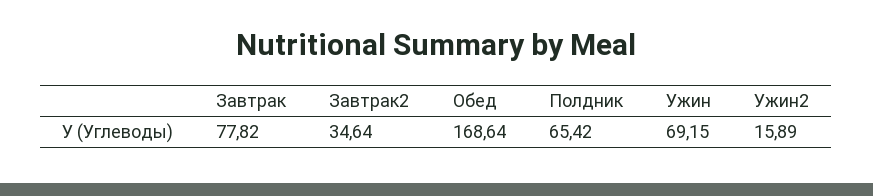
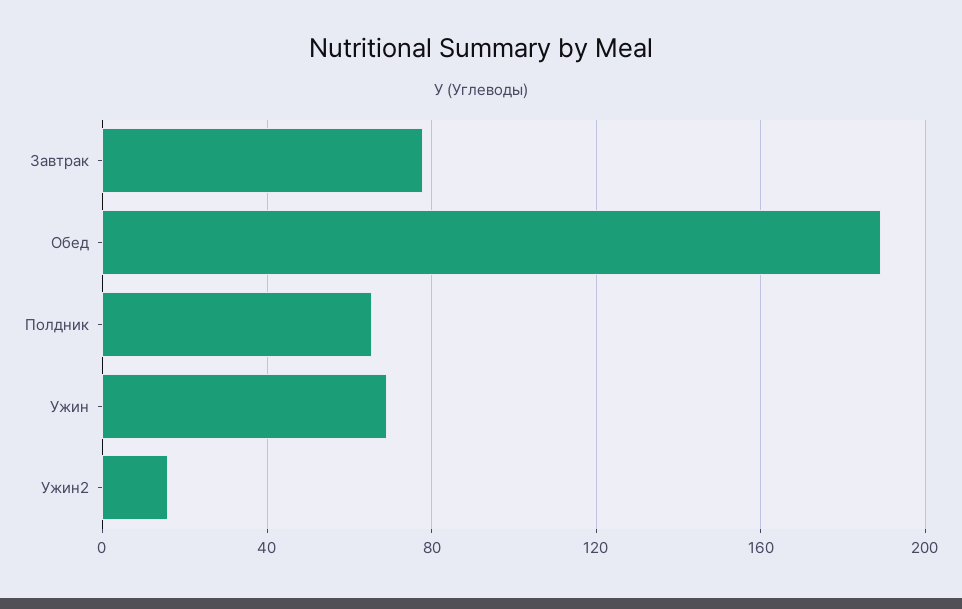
  {
    "Завтрак": 77.82,
-   "Завтрак2": 34.64,
-   "Обед": 168.64,
+   "Обед": 190,
    "Полдник": 65.42,
    "Ужин": 69.15,
    "Ужин2": 15.89
  }

